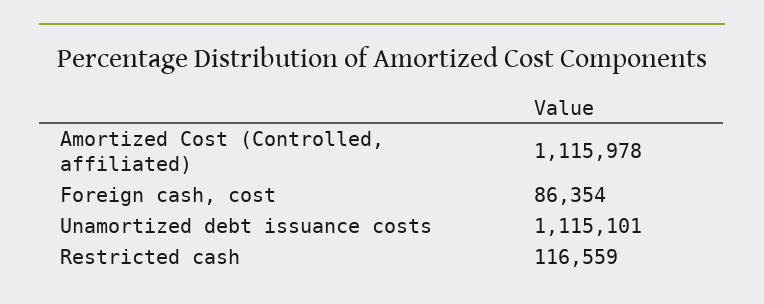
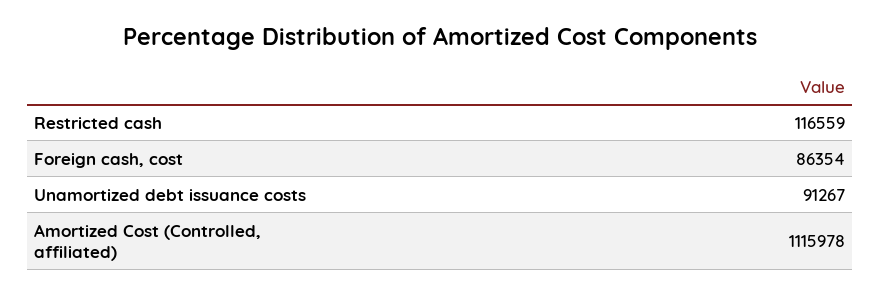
  {
    "Amortized Cost (Controlled, affiliated)": 1115978,
    "Foreign cash, cost": 86354,
-   "Unamortized debt issuance costs": 1115101,
+   "Unamortized debt issuance costs": 91267,
    "Restricted cash": 116559
  }

